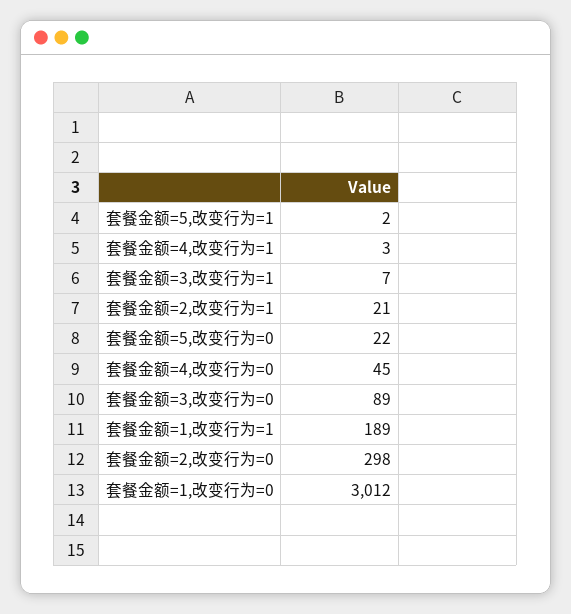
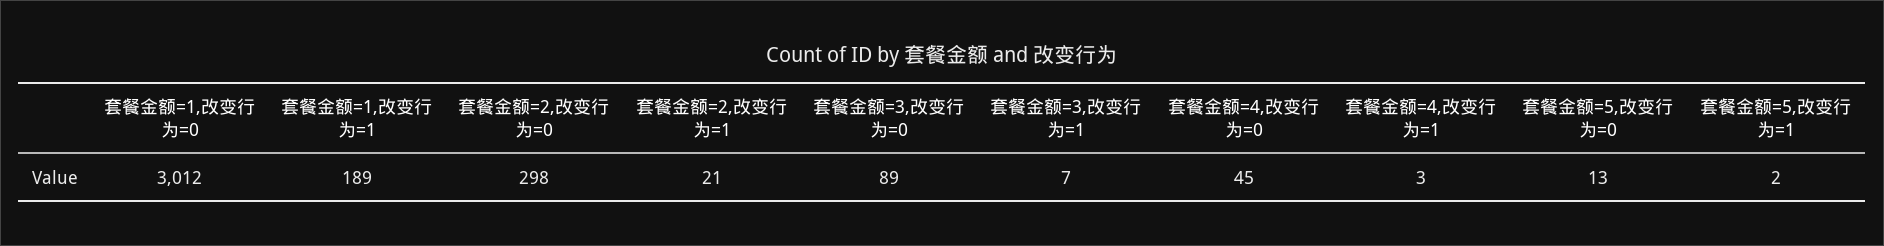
  {
    "套餐金额=5,改变行为=1": 2,
    "套餐金额=4,改变行为=1": 3,
    "套餐金额=3,改变行为=1": 7,
    "套餐金额=2,改变行为=1": 21,
-   "套餐金额=5,改变行为=0": 22,
+   "套餐金额=5,改变行为=0": 13,
    "套餐金额=4,改变行为=0": 45,
    "套餐金额=3,改变行为=0": 89,
    "套餐金额=1,改变行为=1": 189,
    "套餐金额=2,改变行为=0": 298,
    "套餐金额=1,改变行为=0": 3012
  }

